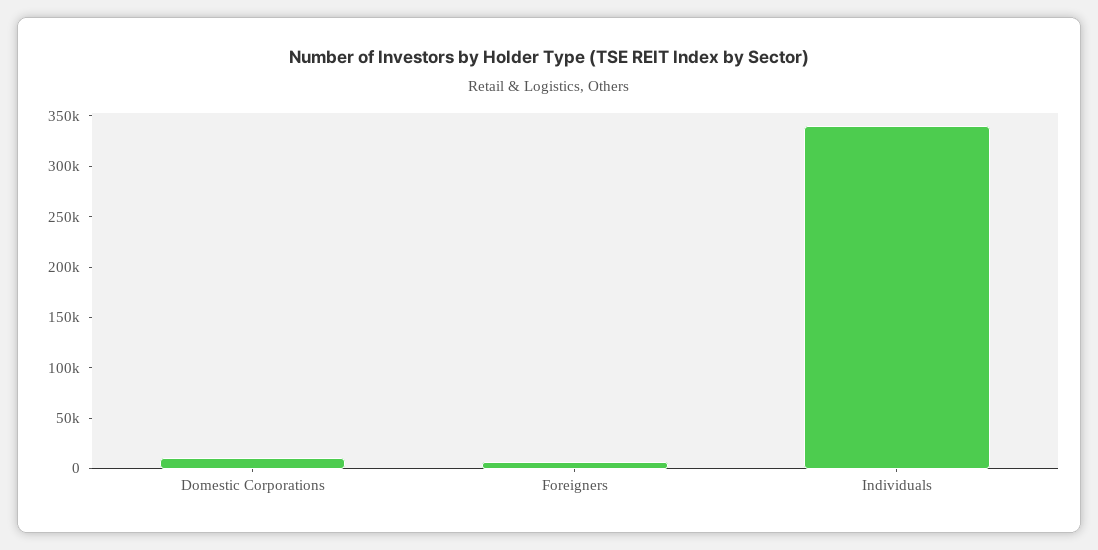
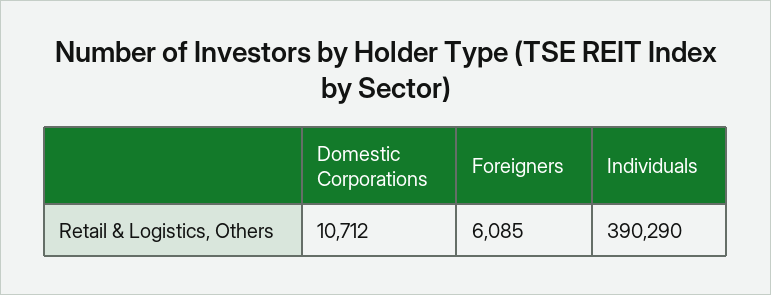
  {
    "Domestic Corporations": 10712,
    "Foreigners": 6085,
-   "Individuals": 340000
+   "Individuals": 390290
  }

